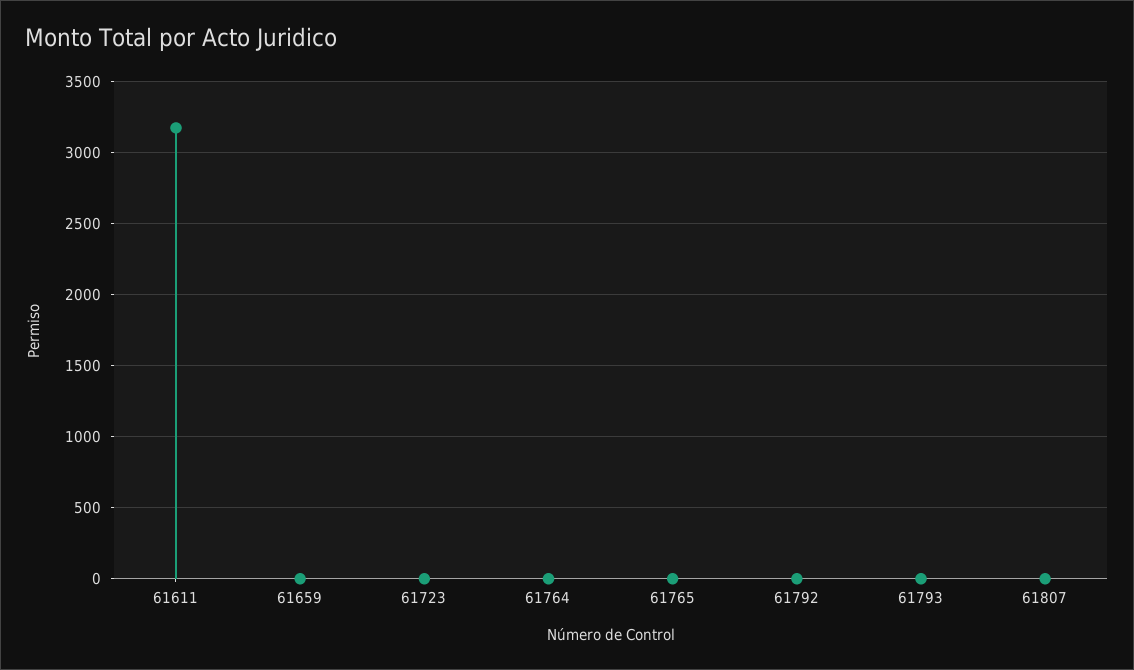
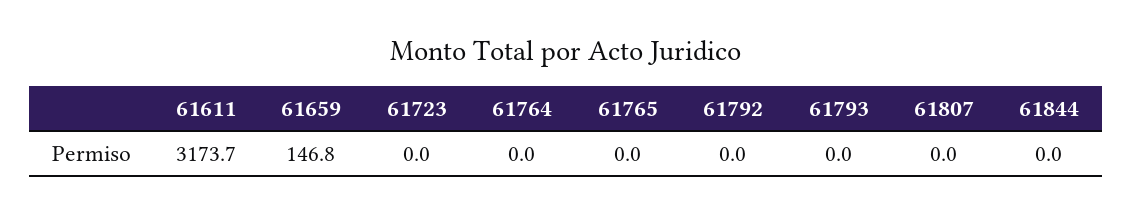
  {
    "61611": 3173.7,
-   "61659": 0,
+   "61659": 146.8,
    "61723": 0,
    "61764": 0,
    "61765": 0,
    "61792": 0,
    "61793": 0,
-   "61807": 0
+   "61807": 0,
+   "61844": 0
  }

